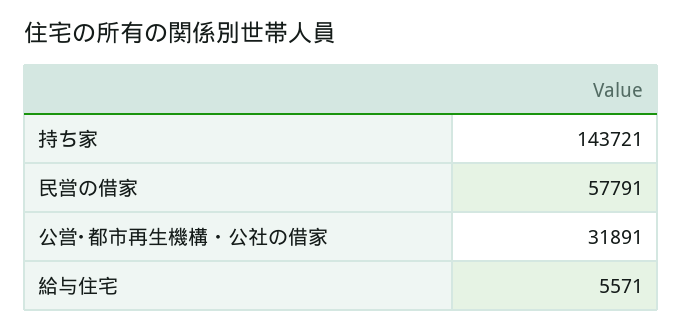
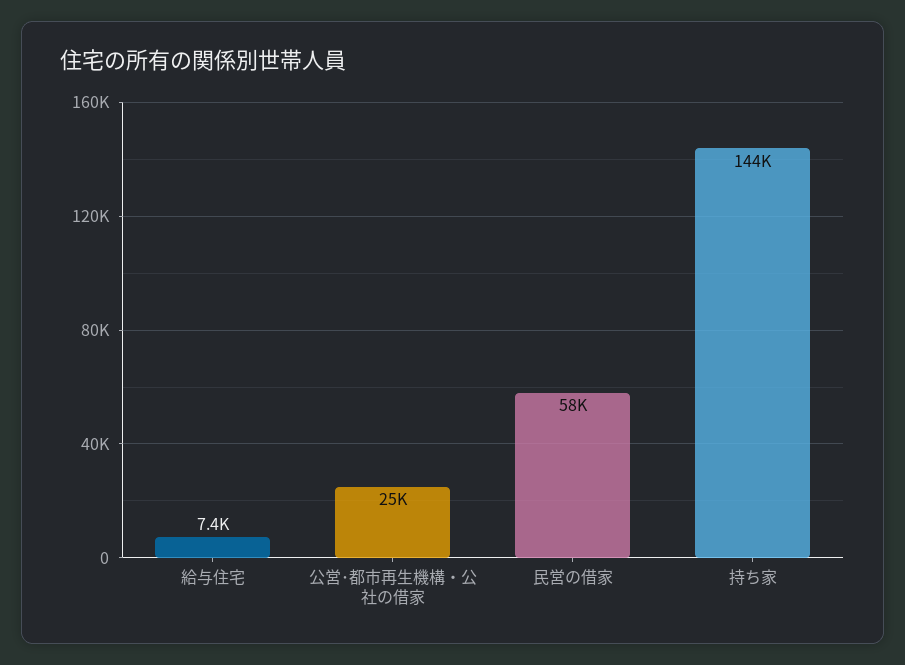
  {
    "持ち家": 143721,
    "民営の借家": 57791,
-   "公営･都市再生機構・公社の借家": 31891,
+   "公営･都市再生機構・公社の借家": 25000,
-   "給与住宅": 5571
+   "給与住宅": 7400
  }

